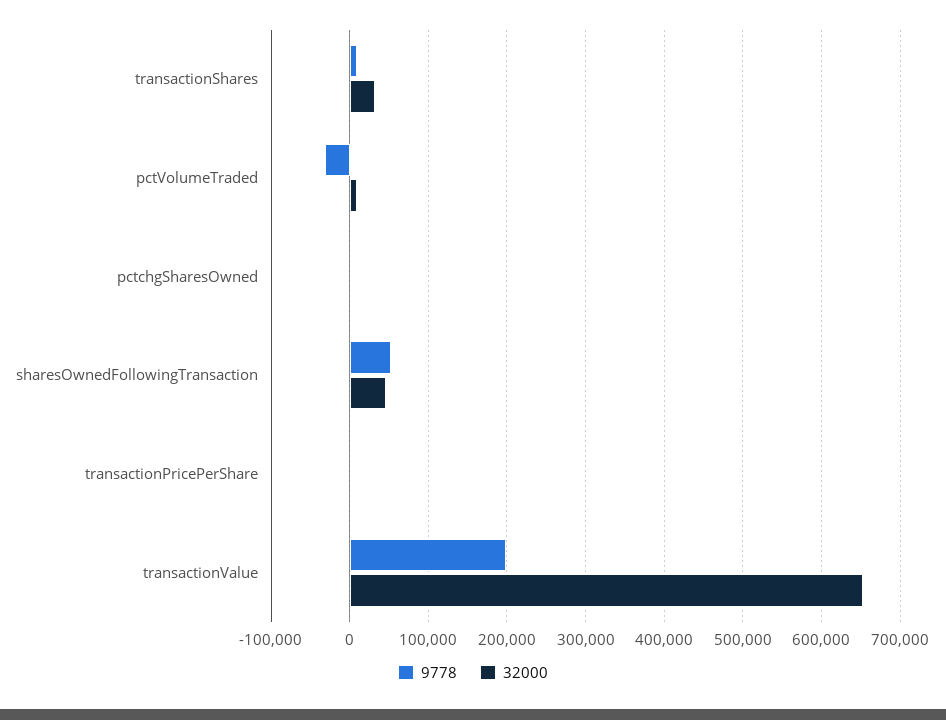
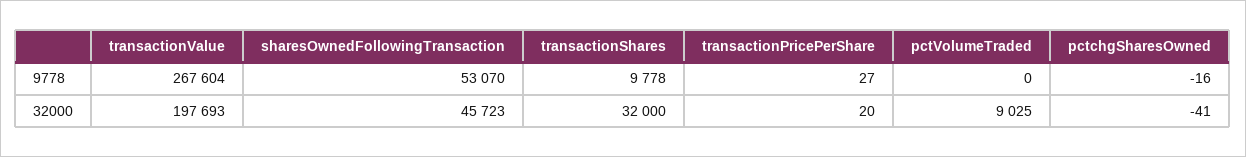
  {
    "9778": {
      "transactionShares": 9778,
-     "pctVolumeTraded": -30000,
+     "pctVolumeTraded": 0,
      "pctchgSharesOwned": -16,
      "sharesOwnedFollowingTransaction": 53070,
      "transactionPricePerShare": 27,
-     "transactionValue": 200000
+     "transactionValue": 267604
    },
    "32000": {
      "transactionShares": 32000,
      "pctVolumeTraded": 9025,
      "pctchgSharesOwned": -41,
      "sharesOwnedFollowingTransaction": 45723,
      "transactionPricePerShare": 20,
-     "transactionValue": 650000
+     "transactionValue": 197693
    }
  }

